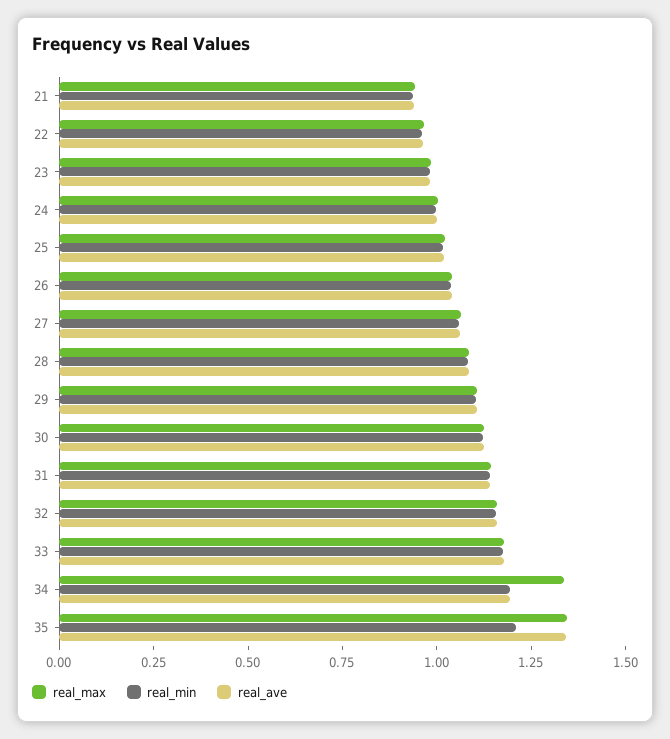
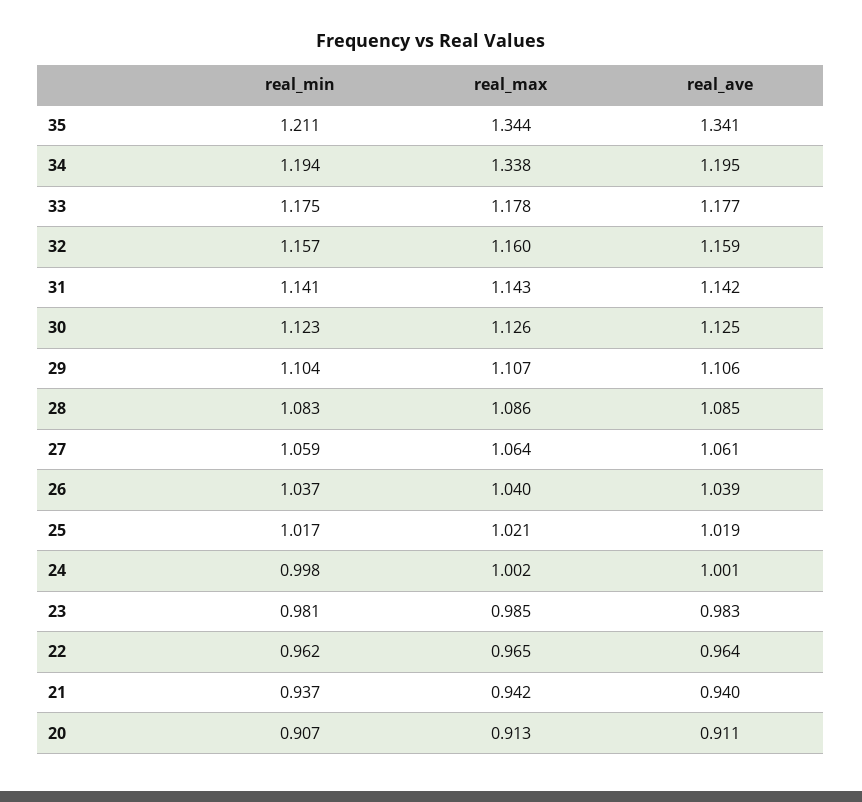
  {
    "real_max": {
      "21": 0.942,
      "22": 0.965,
      "23": 0.985,
      "24": 1.002,
      "25": 1.021,
      "26": 1.04,
      "27": 1.064,
      "28": 1.086,
      "29": 1.107,
      "30": 1.126,
      "31": 1.143,
      "32": 1.16,
      "33": 1.178,
      "34": 1.338,
-     "35": 1.344
+     "35": 1.344,
+     "20": 0.913
    },
    "real_min": {
      "21": 0.937,
      "22": 0.962,
      "23": 0.981,
      "24": 0.998,
      "25": 1.017,
      "26": 1.037,
      "27": 1.059,
      "28": 1.083,
      "29": 1.104,
      "30": 1.123,
      "31": 1.141,
      "32": 1.157,
      "33": 1.175,
      "34": 1.194,
-     "35": 1.211
+     "35": 1.211,
+     "20": 0.907
    },
    "real_ave": {
      "21": 0.94,
      "22": 0.964,
      "23": 0.983,
      "24": 1.001,
      "25": 1.019,
      "26": 1.039,
      "27": 1.061,
      "28": 1.085,
      "29": 1.106,
      "30": 1.125,
      "31": 1.142,
      "32": 1.159,
      "33": 1.177,
      "34": 1.195,
-     "35": 1.341
+     "35": 1.341,
+     "20": 0.911
    }
  }

